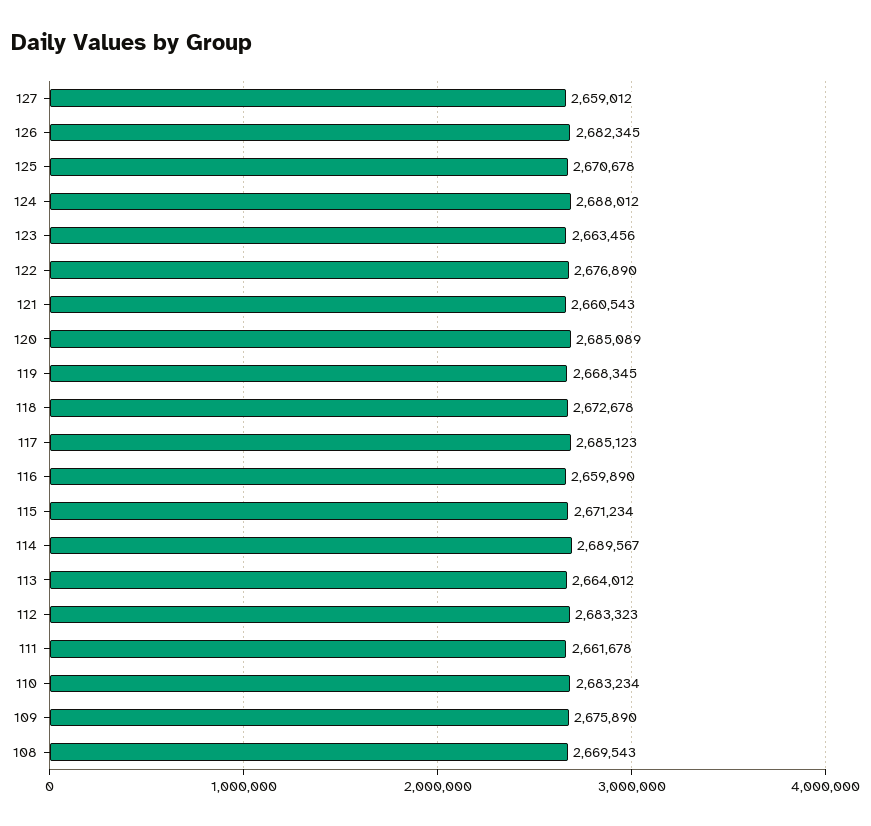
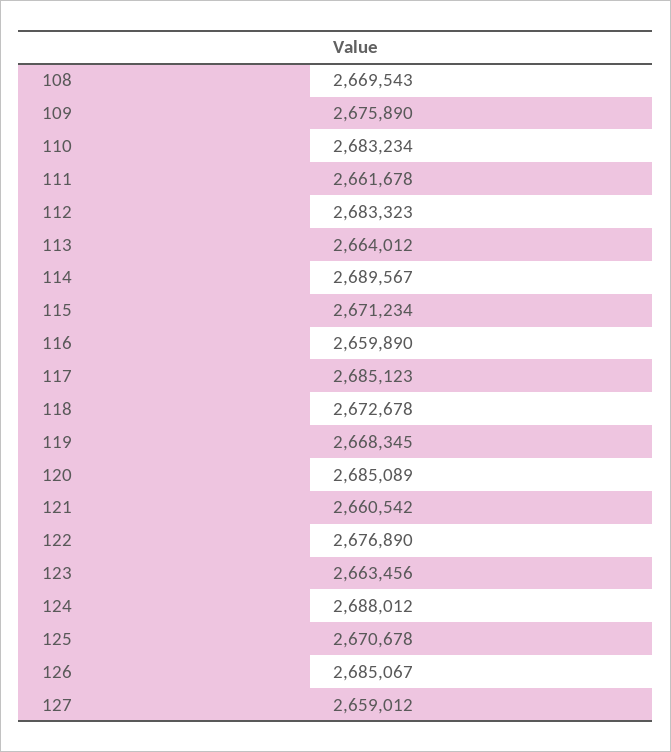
  {
    "127": 2659012,
-   "126": 2682345,
+   "126": 2685067,
    "125": 2670678,
    "124": 2688012,
    "123": 2663456,
    "122": 2676890,
-   "121": 2660543,
+   "121": 2660542,
    "120": 2685089,
    "119": 2668345,
    "118": 2672678,
    "117": 2685123,
    "116": 2659890,
    "115": 2671234,
    "114": 2689567,
    "113": 2664012,
    "112": 2683323,
    "111": 2661678,
    "110": 2683234,
    "109": 2675890,
    "108": 2669543
  }

